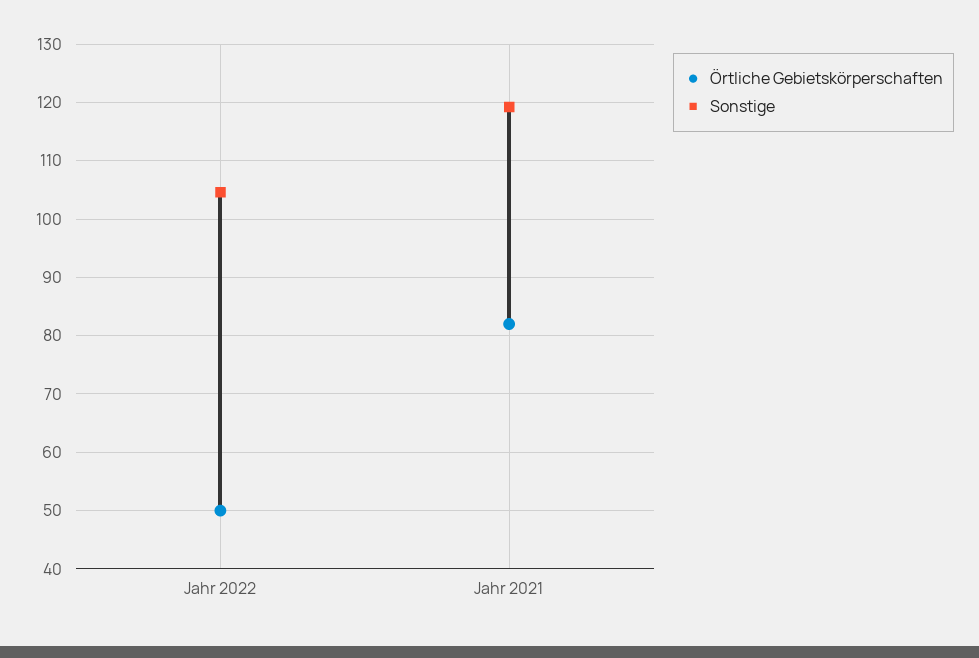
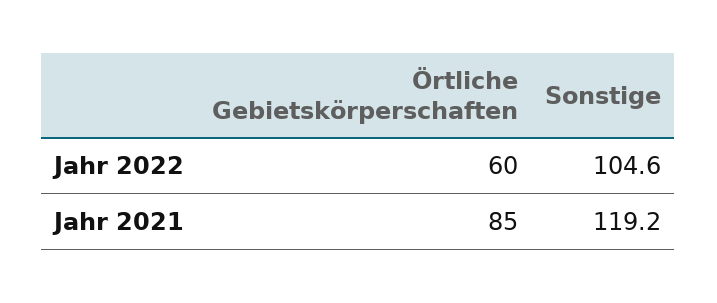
  {
    "Örtliche Gebietskörperschaften": {
-     "Jahr 2022": 50,
+     "Jahr 2022": 60,
-     "Jahr 2021": 82
+     "Jahr 2021": 85
    },
    "Sonstige": {
      "Jahr 2022": 104.6,
      "Jahr 2021": 119.2
    }
  }

